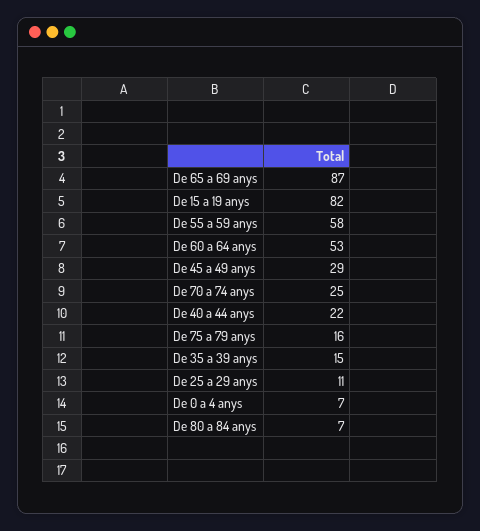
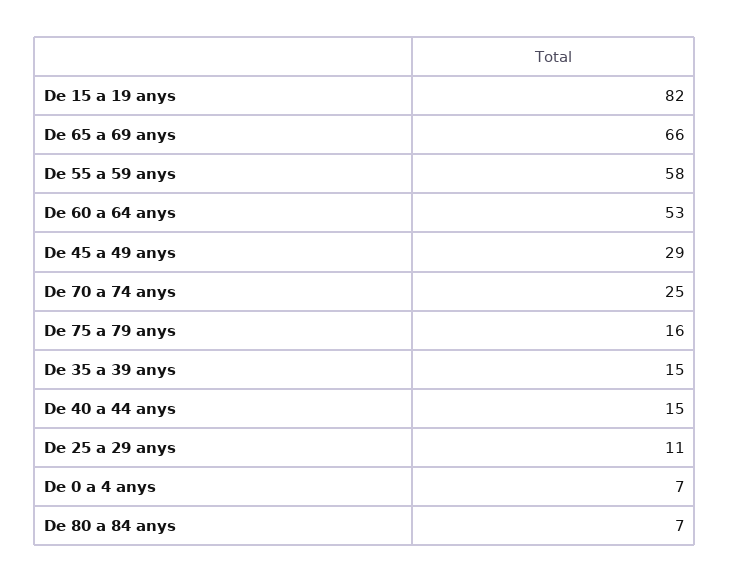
  {
-   "De 65 a 69 anys": 87,
+   "De 65 a 69 anys": 66,
    "De 15 a 19 anys": 82,
    "De 55 a 59 anys": 58,
    "De 60 a 64 anys": 53,
    "De 45 a 49 anys": 29,
    "De 70 a 74 anys": 25,
-   "De 40 a 44 anys": 22,
+   "De 40 a 44 anys": 15,
    "De 75 a 79 anys": 16,
    "De 35 a 39 anys": 15,
    "De 25 a 29 anys": 11,
    "De 0 a 4 anys": 7,
    "De 80 a 84 anys": 7
  }

